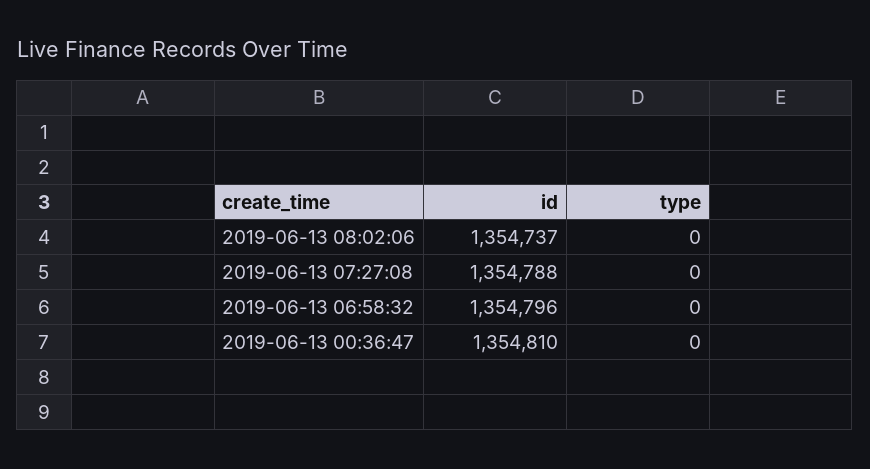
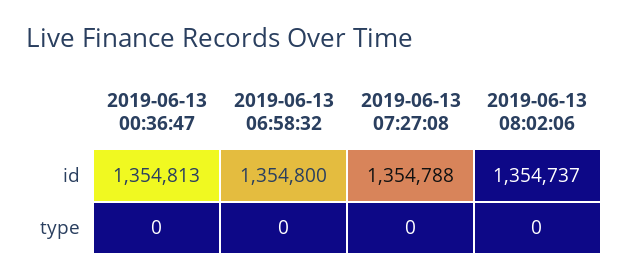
  {
    "id": {
      "2019-06-13 08:02:06": 1354737,
      "2019-06-13 07:27:08": 1354788,
-     "2019-06-13 06:58:32": 1354796,
+     "2019-06-13 06:58:32": 1354800,
-     "2019-06-13 00:36:47": 1354810
+     "2019-06-13 00:36:47": 1354813
    },
    "type": {
      "2019-06-13 08:02:06": 0,
      "2019-06-13 07:27:08": 0,
      "2019-06-13 06:58:32": 0,
      "2019-06-13 00:36:47": 0
    }
  }

